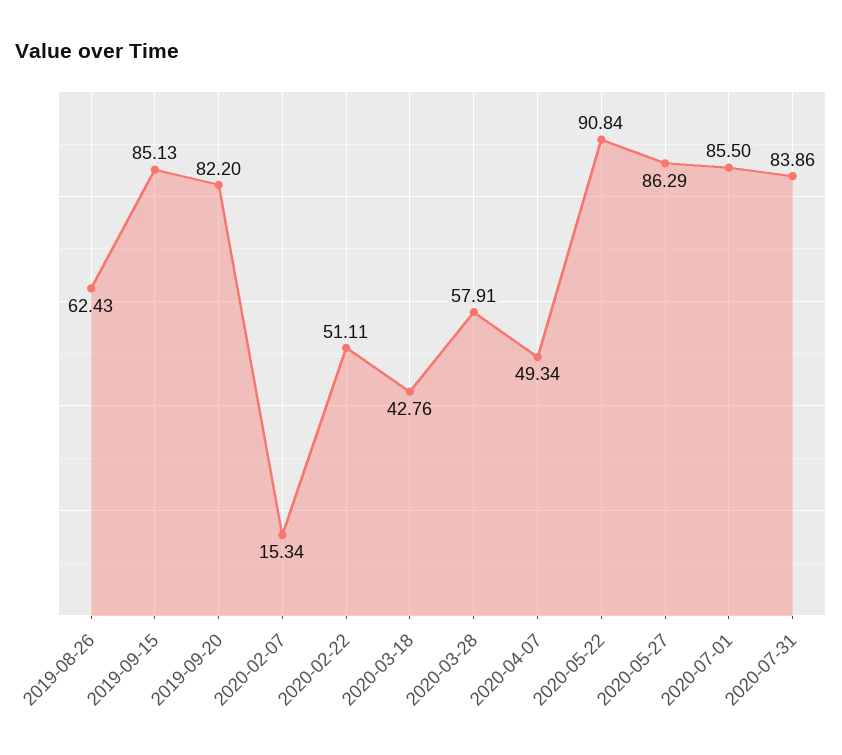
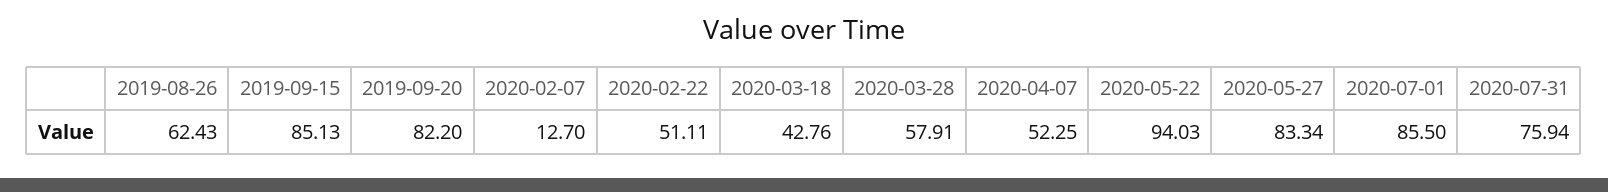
  {
    "2019-08-26": 62.43,
    "2019-09-15": 85.13,
    "2019-09-20": 82.2,
-   "2020-02-07": 15.34,
+   "2020-02-07": 12.7,
    "2020-02-22": 51.11,
    "2020-03-18": 42.76,
    "2020-03-28": 57.91,
-   "2020-04-07": 49.34,
+   "2020-04-07": 52.25,
-   "2020-05-22": 90.84,
+   "2020-05-22": 94.03,
-   "2020-05-27": 86.29,
+   "2020-05-27": 83.34,
    "2020-07-01": 85.5,
-   "2020-07-31": 83.86
+   "2020-07-31": 75.94
  }

